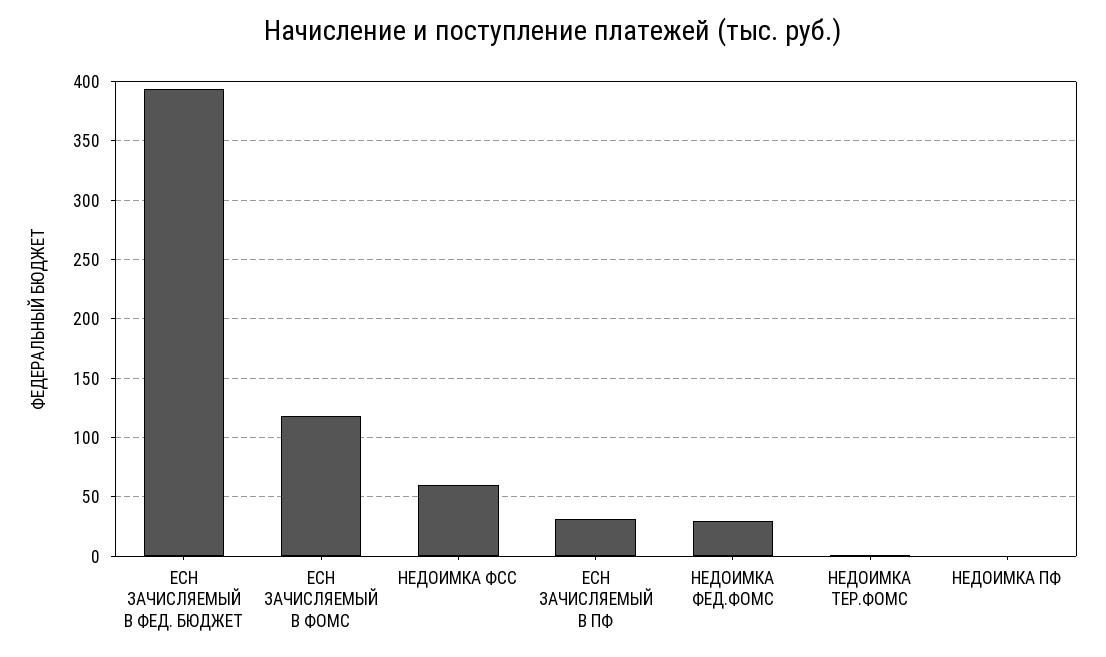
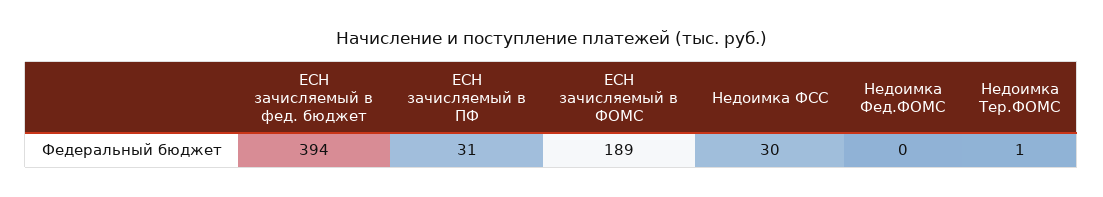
  {
    "ЕСН ЗАЧИСЛЯЕМЫЙ В ФЕД. БЮДЖЕТ": 394,
-   "ЕСН ЗАЧИСЛЯЕМЫЙ В ФОМС": 120,
+   "ЕСН ЗАЧИСЛЯЕМЫЙ В ФОМС": 189,
-   "НЕДОИМКА ФСС": 60,
+   "НЕДОИМКА ФСС": 30,
    "ЕСН ЗАЧИСЛЯЕМЫЙ В ПФ": 31,
-   "НЕДОИМКА ФЕД.ФОМС": 30,
+   "НЕДОИМКА ФЕД.ФОМС": 0,
-   "НЕДОИМКА ТЕР.ФОМС": 1,
+   "НЕДОИМКА ТЕР.ФОМС": 1
-   "НЕДОИМКА ПФ": 0
  }

